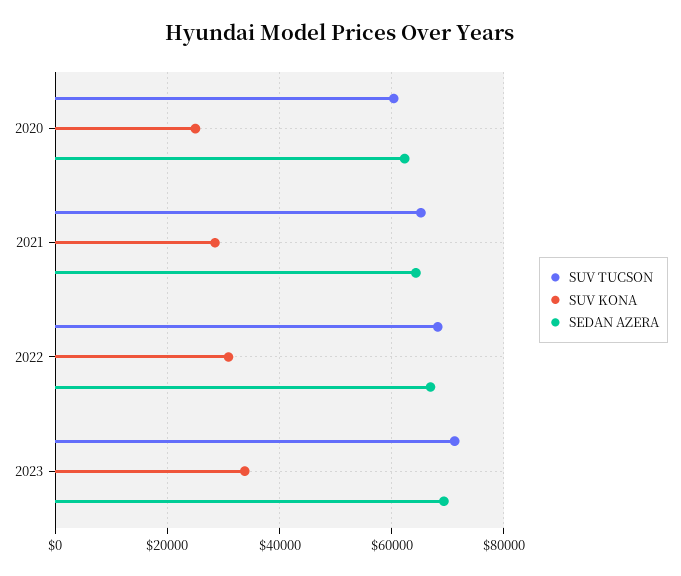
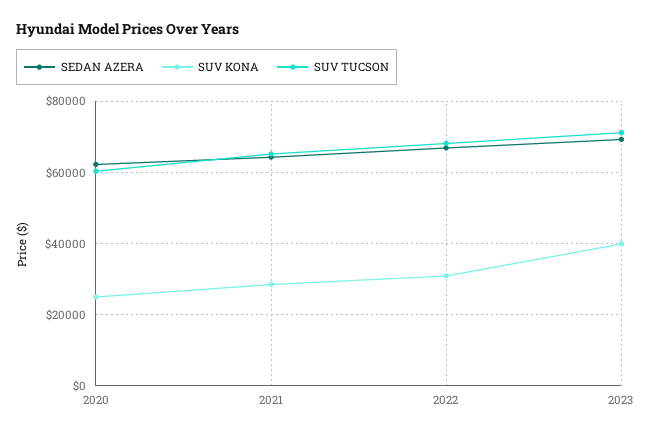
  {
    "SUV TUCSON": {
      "2020": 60000,
      "2021": 66000,
      "2022": 68000,
      "2023": 72000
    },
    "SUV KONA": {
      "2020": 26000,
      "2021": 28000,
      "2022": 30000,
-     "2023": 34000
+     "2023": 40000
    },
    "SEDAN AZERA": {
      "2020": 62000,
      "2021": 64000,
      "2022": 66000,
      "2023": 70000
    }
  }

